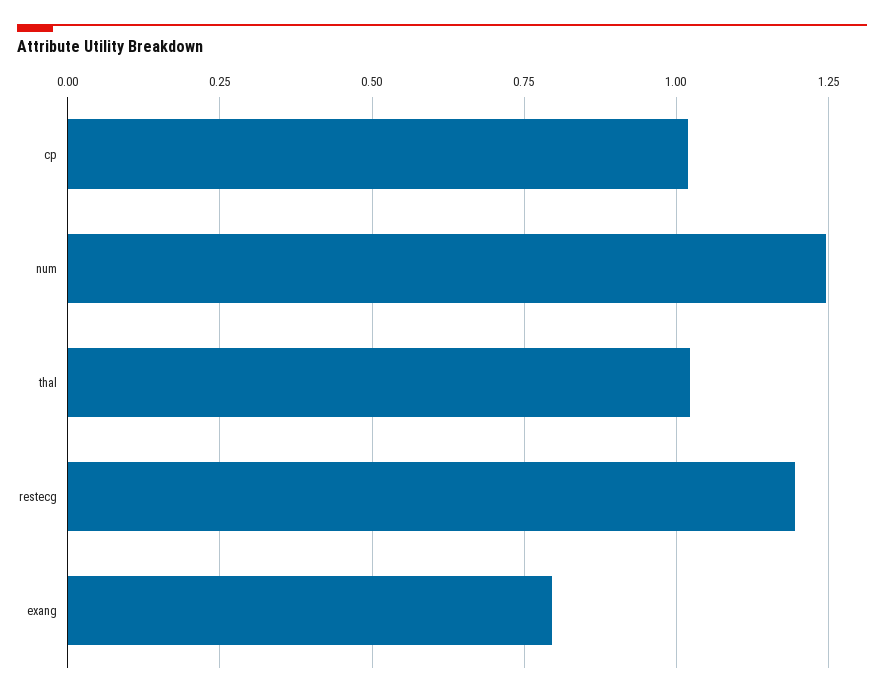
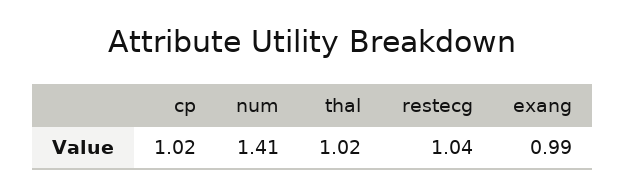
  {
    "cp": 1.02,
-   "num": 1.25,
+   "num": 1.41,
    "thal": 1.02,
-   "restecg": 1.2,
+   "restecg": 1.04,
-   "exang": 0.8
+   "exang": 0.99
  }

